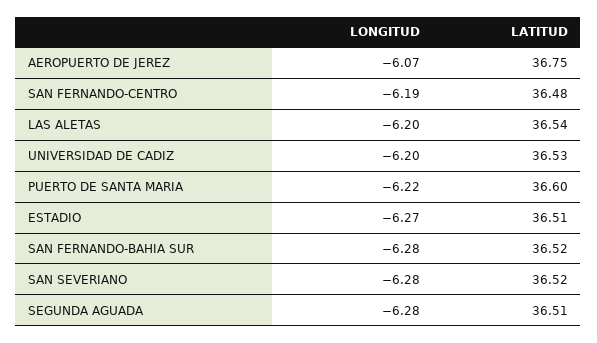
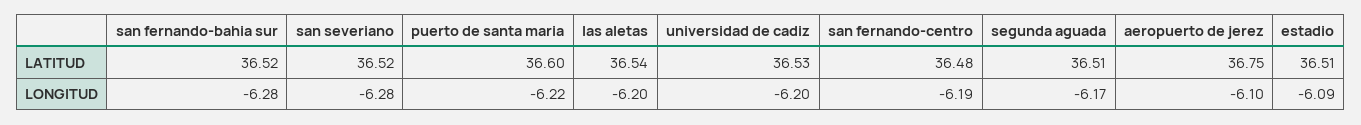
  {
    "LONGITUD": {
-     "AEROPUERTO DE JEREZ": -6.07,
+     "AEROPUERTO DE JEREZ": -6.1,
      "SAN FERNANDO-CENTRO": -6.19,
      "LAS ALETAS": -6.2,
      "UNIVERSIDAD DE CADIZ": -6.2,
      "PUERTO DE SANTA MARIA": -6.22,
-     "ESTADIO": -6.27,
+     "ESTADIO": -6.09,
      "SAN FERNANDO-BAHIA SUR": -6.28,
      "SAN SEVERIANO": -6.28,
-     "SEGUNDA AGUADA": -6.28
+     "SEGUNDA AGUADA": -6.17
    },
    "LATITUD": {
      "AEROPUERTO DE JEREZ": 36.75,
      "SAN FERNANDO-CENTRO": 36.48,
      "LAS ALETAS": 36.54,
      "UNIVERSIDAD DE CADIZ": 36.53,
      "PUERTO DE SANTA MARIA": 36.6,
      "ESTADIO": 36.51,
      "SAN FERNANDO-BAHIA SUR": 36.52,
      "SAN SEVERIANO": 36.52,
      "SEGUNDA AGUADA": 36.51
    }
  }

